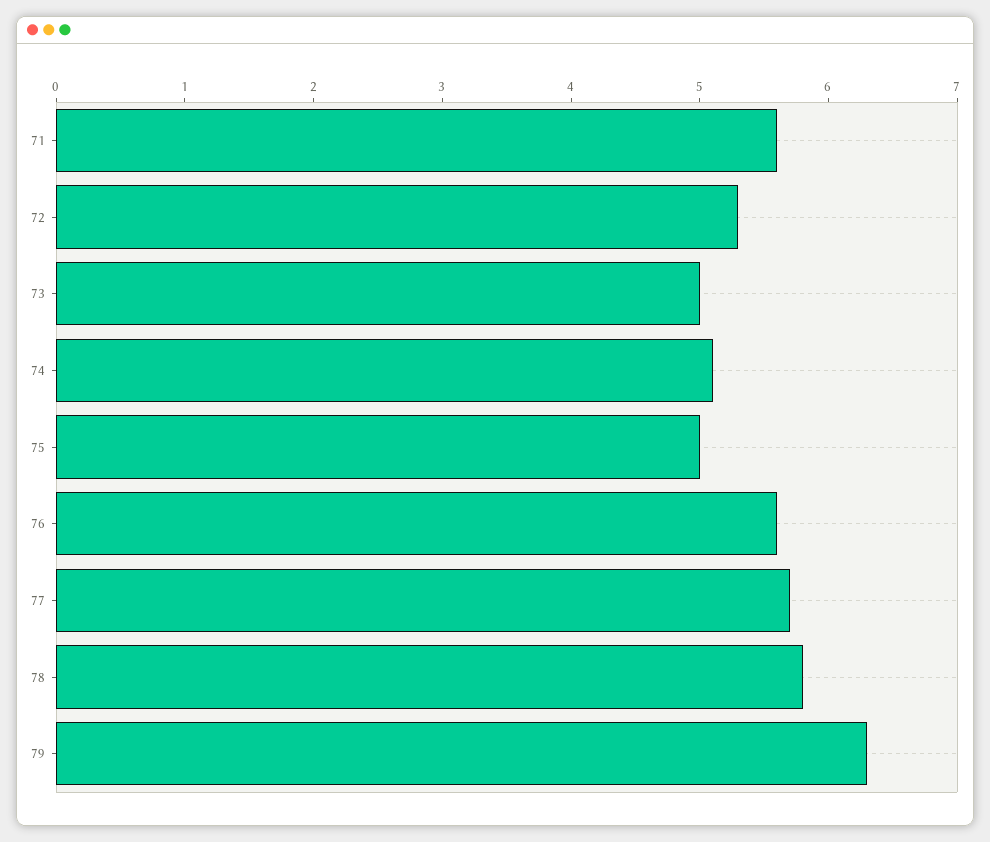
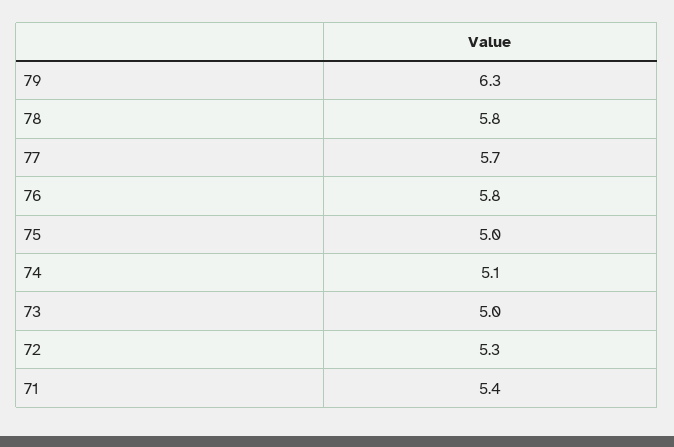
  {
-   "71": 5.6,
+   "71": 5.4,
    "72": 5.3,
    "73": 5,
    "74": 5.1,
    "75": 5,
-   "76": 5.6,
+   "76": 5.8,
    "77": 5.7,
    "78": 5.8,
    "79": 6.3
  }

